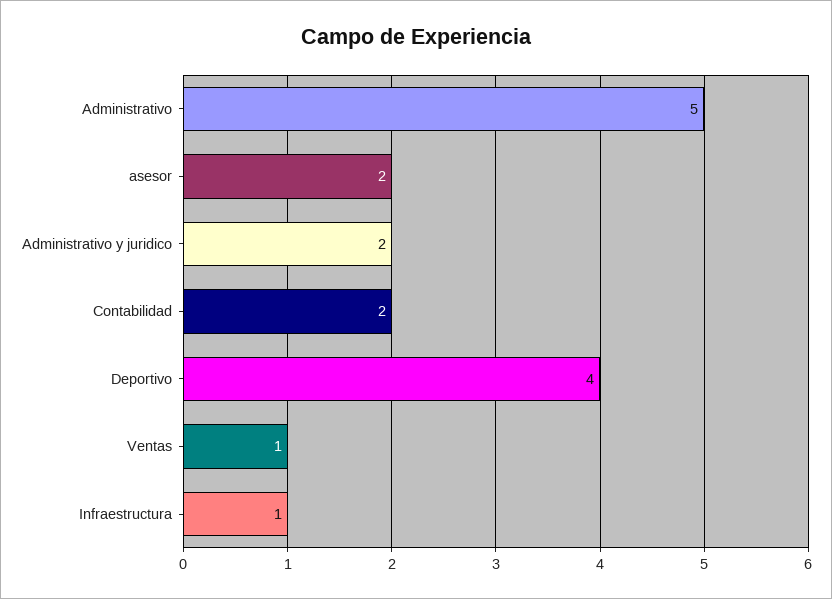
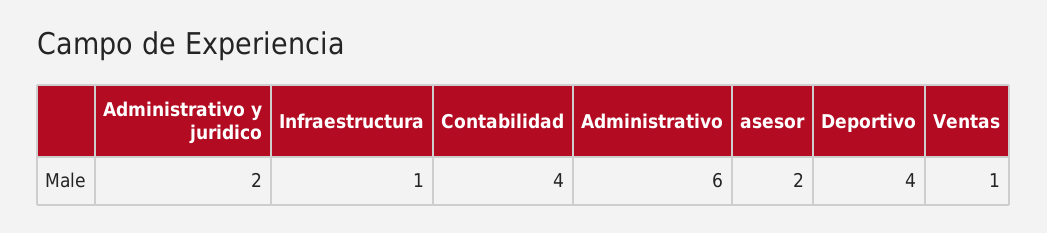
  {
-   "Administrativo": 5,
+   "Administrativo": 6,
    "asesor": 2,
    "Administrativo y juridico": 2,
-   "Contabilidad": 2,
+   "Contabilidad": 4,
    "Deportivo": 4,
    "Ventas": 1,
    "Infraestructura": 1
  }

